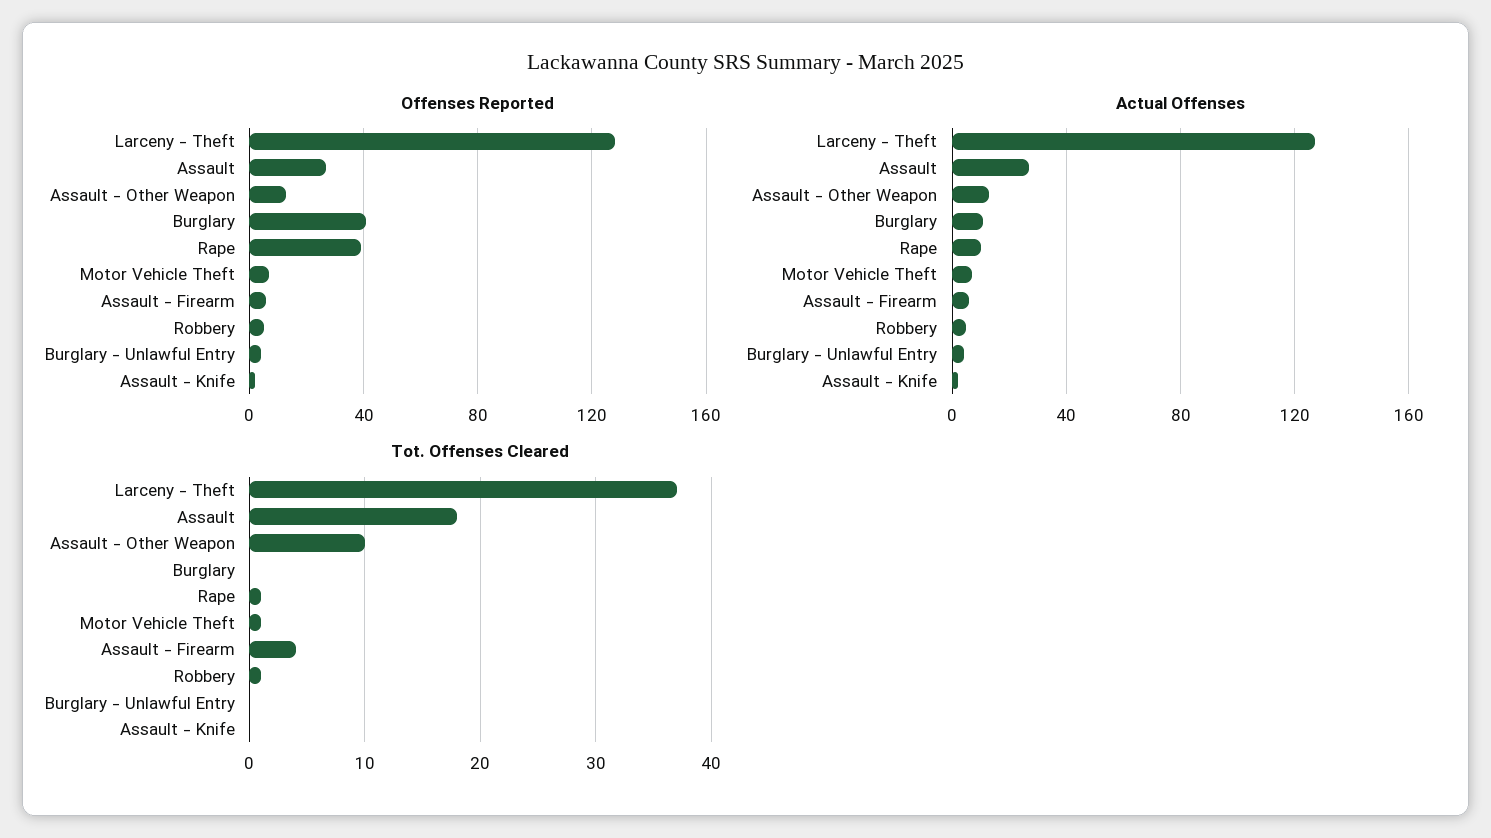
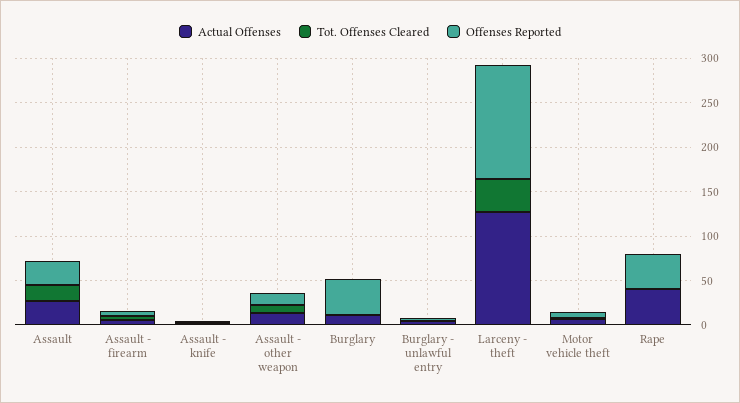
  {
    "Offenses Reported": {
      "Larceny - Theft": 130,
      "Assault": 25,
      "Assault - Other Weapon": 15,
      "Burglary": 40,
      "Rape": 40,
      "Motor Vehicle Theft": 5,
      "Assault - Firearm": 5,
-     "Robbery": 5,
      "Burglary - Unlawful Entry": 5,
      "Assault - Knife": 0
    },
    "Actual Offenses": {
      "Larceny - Theft": 125,
      "Assault": 25,
      "Assault - Other Weapon": 15,
      "Burglary": 10,
-     "Rape": 10,
+     "Rape": 40,
      "Motor Vehicle Theft": 5,
      "Assault - Firearm": 5,
-     "Robbery": 5,
      "Burglary - Unlawful Entry": 5,
      "Assault - Knife": 0
    },
    "Tot. Offenses Cleared": {
      "Larceny - Theft": 37,
      "Assault": 18,
      "Assault - Other Weapon": 10,
      "Burglary": 0,
      "Rape": 1,
      "Motor Vehicle Theft": 1,
      "Assault - Firearm": 4,
-     "Robbery": 1,
      "Burglary - Unlawful Entry": 0,
      "Assault - Knife": 0
    }
  }

